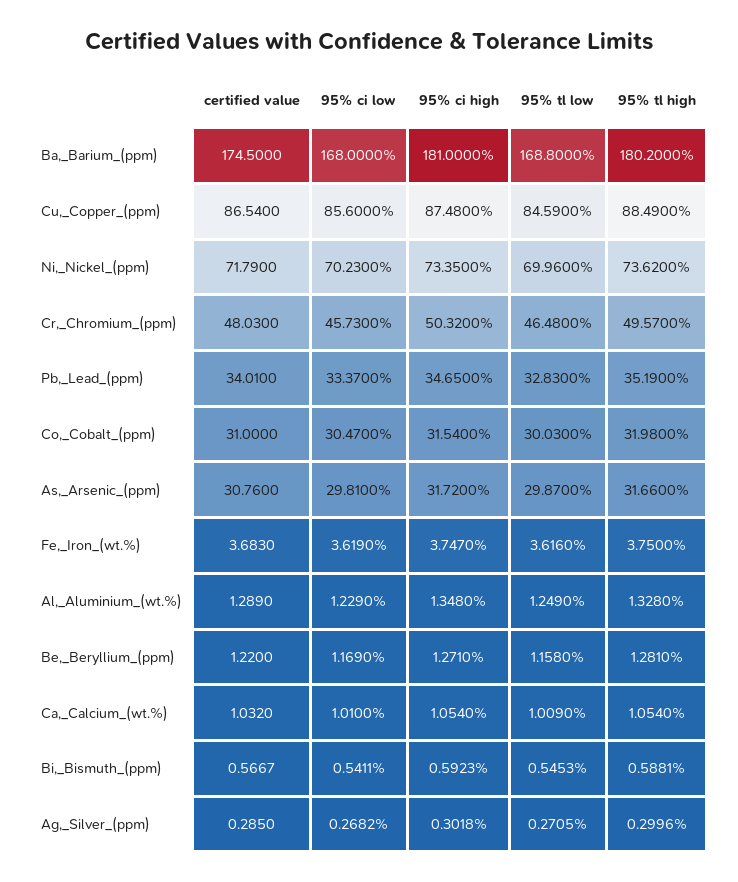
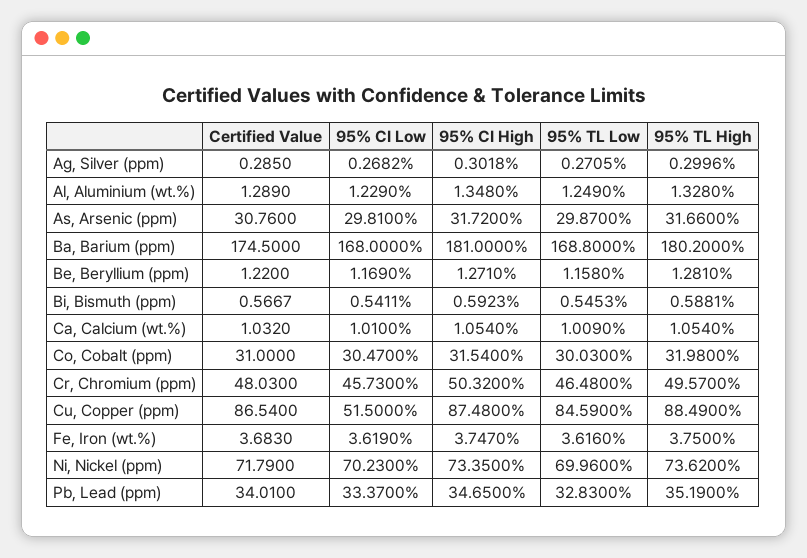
  {
    "certified value": {
      "Ba,_Barium_(ppm)": 174.5,
      "Cu,_Copper_(ppm)": 86.54,
      "Ni,_Nickel_(ppm)": 71.79,
      "Cr,_Chromium_(ppm)": 48.03,
      "Pb,_Lead_(ppm)": 34.01,
      "Co,_Cobalt_(ppm)": 31,
      "As,_Arsenic_(ppm)": 30.76,
      "Fe,_Iron_(wt.%)": 3.683,
      "Al,_Aluminium_(wt.%)": 1.289,
      "Be,_Beryllium_(ppm)": 1.22,
      "Ca,_Calcium_(wt.%)": 1.032,
      "Bi,_Bismuth_(ppm)": 0.5667,
      "Ag,_Silver_(ppm)": 0.285
    },
    "95% ci low": {
      "Ba,_Barium_(ppm)": 168,
-     "Cu,_Copper_(ppm)": 85.6,
+     "Cu,_Copper_(ppm)": 51.5,
      "Ni,_Nickel_(ppm)": 70.23,
      "Cr,_Chromium_(ppm)": 45.73,
      "Pb,_Lead_(ppm)": 33.37,
      "Co,_Cobalt_(ppm)": 30.47,
      "As,_Arsenic_(ppm)": 29.81,
      "Fe,_Iron_(wt.%)": 3.619,
      "Al,_Aluminium_(wt.%)": 1.229,
      "Be,_Beryllium_(ppm)": 1.169,
      "Ca,_Calcium_(wt.%)": 1.01,
      "Bi,_Bismuth_(ppm)": 0.5411,
      "Ag,_Silver_(ppm)": 0.2682
    },
    "95% ci high": {
      "Ba,_Barium_(ppm)": 181,
      "Cu,_Copper_(ppm)": 87.48,
      "Ni,_Nickel_(ppm)": 73.35,
      "Cr,_Chromium_(ppm)": 50.32,
      "Pb,_Lead_(ppm)": 34.65,
      "Co,_Cobalt_(ppm)": 31.54,
      "As,_Arsenic_(ppm)": 31.72,
      "Fe,_Iron_(wt.%)": 3.747,
      "Al,_Aluminium_(wt.%)": 1.348,
      "Be,_Beryllium_(ppm)": 1.271,
      "Ca,_Calcium_(wt.%)": 1.054,
      "Bi,_Bismuth_(ppm)": 0.5923,
      "Ag,_Silver_(ppm)": 0.3018
    },
    "95% tl low": {
      "Ba,_Barium_(ppm)": 168.8,
      "Cu,_Copper_(ppm)": 84.59,
      "Ni,_Nickel_(ppm)": 69.96,
      "Cr,_Chromium_(ppm)": 46.48,
      "Pb,_Lead_(ppm)": 32.83,
      "Co,_Cobalt_(ppm)": 30.03,
      "As,_Arsenic_(ppm)": 29.87,
      "Fe,_Iron_(wt.%)": 3.616,
      "Al,_Aluminium_(wt.%)": 1.249,
      "Be,_Beryllium_(ppm)": 1.158,
      "Ca,_Calcium_(wt.%)": 1.009,
      "Bi,_Bismuth_(ppm)": 0.5453,
      "Ag,_Silver_(ppm)": 0.2705
    },
    "95% tl high": {
      "Ba,_Barium_(ppm)": 180.2,
      "Cu,_Copper_(ppm)": 88.49,
      "Ni,_Nickel_(ppm)": 73.62,
      "Cr,_Chromium_(ppm)": 49.57,
      "Pb,_Lead_(ppm)": 35.19,
      "Co,_Cobalt_(ppm)": 31.98,
      "As,_Arsenic_(ppm)": 31.66,
      "Fe,_Iron_(wt.%)": 3.75,
      "Al,_Aluminium_(wt.%)": 1.328,
      "Be,_Beryllium_(ppm)": 1.281,
      "Ca,_Calcium_(wt.%)": 1.054,
      "Bi,_Bismuth_(ppm)": 0.5881,
      "Ag,_Silver_(ppm)": 0.2996
    }
  }

